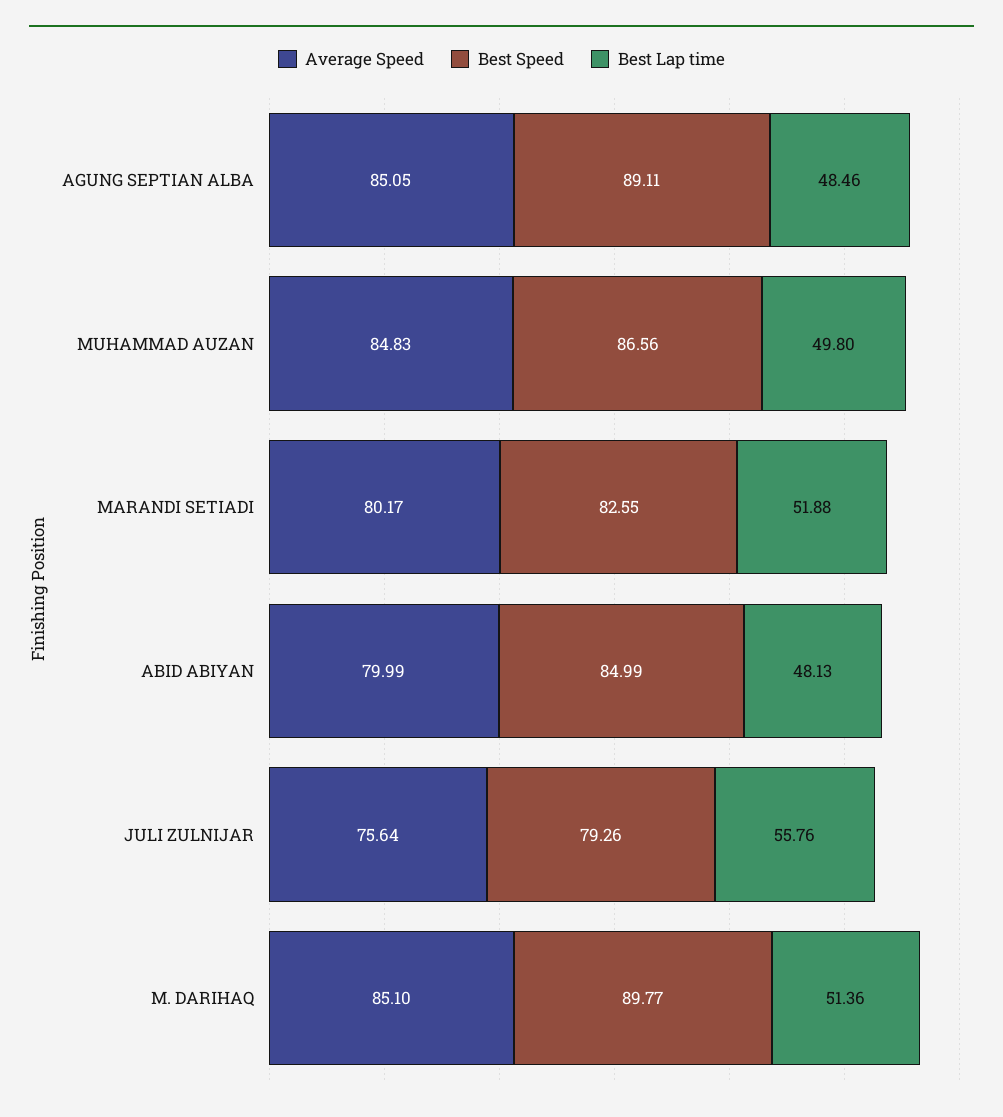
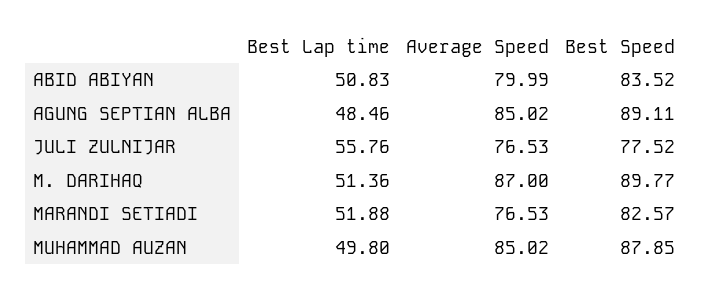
  {
    "Average Speed": {
-     "AGUNG SEPTIAN ALBA": 85.05,
+     "AGUNG SEPTIAN ALBA": 85.02,
-     "MUHAMMAD AUZAN": 84.83,
+     "MUHAMMAD AUZAN": 85.02,
-     "MARANDI SETIADI": 80.17,
+     "MARANDI SETIADI": 76.53,
      "ABID ABIYAN": 79.99,
-     "JULI ZULNIJAR": 75.64,
+     "JULI ZULNIJAR": 76.53,
-     "M. DARIHAQ": 85.1
+     "M. DARIHAQ": 87
    },
    "Best Speed": {
      "AGUNG SEPTIAN ALBA": 89.11,
-     "MUHAMMAD AUZAN": 86.56,
+     "MUHAMMAD AUZAN": 87.85,
-     "MARANDI SETIADI": 82.55,
+     "MARANDI SETIADI": 82.57,
-     "ABID ABIYAN": 84.99,
+     "ABID ABIYAN": 83.52,
-     "JULI ZULNIJAR": 79.26,
+     "JULI ZULNIJAR": 77.52,
      "M. DARIHAQ": 89.77
    },
    "Best Lap time": {
      "AGUNG SEPTIAN ALBA": 48.46,
      "MUHAMMAD AUZAN": 49.8,
      "MARANDI SETIADI": 51.88,
-     "ABID ABIYAN": 48.13,
+     "ABID ABIYAN": 50.83,
      "JULI ZULNIJAR": 55.76,
      "M. DARIHAQ": 51.36
    }
  }

